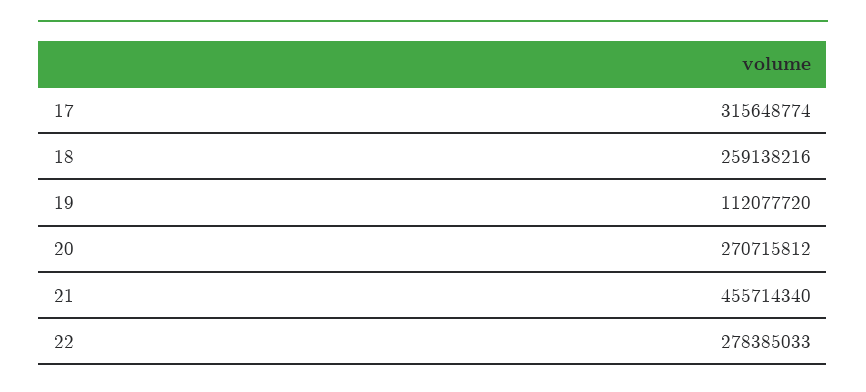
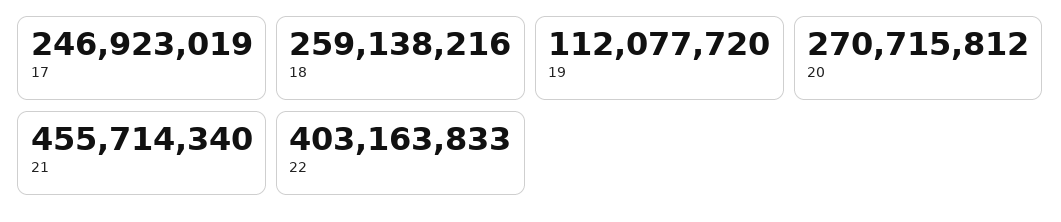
  {
-   "17": 315648774,
+   "17": 246923019,
    "18": 259138216,
    "19": 112077720,
    "20": 270715812,
    "21": 455714340,
-   "22": 278385033
+   "22": 403163833
  }

